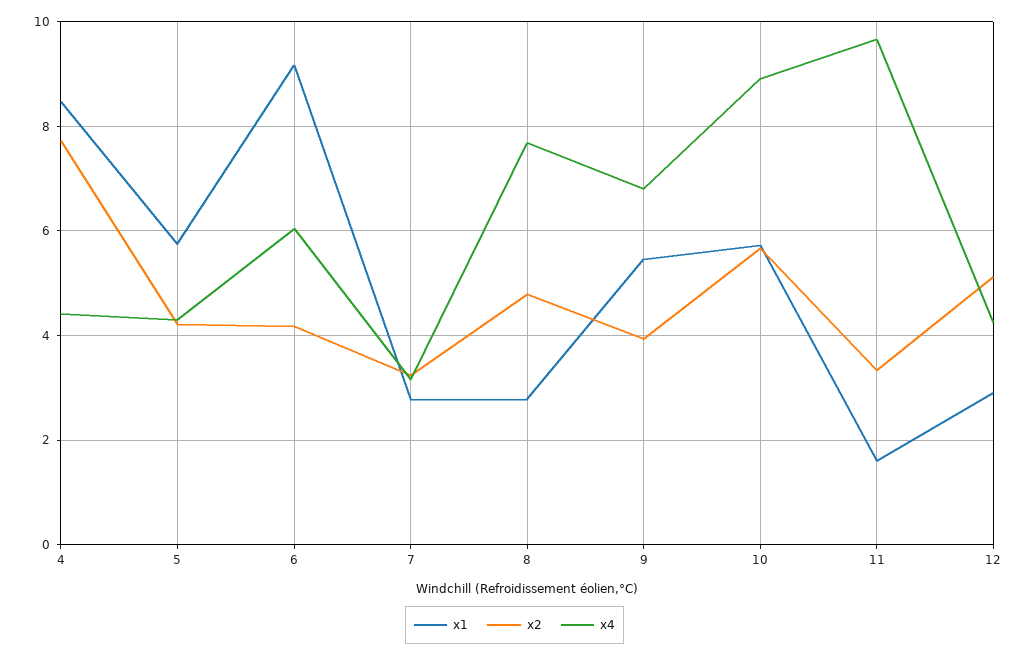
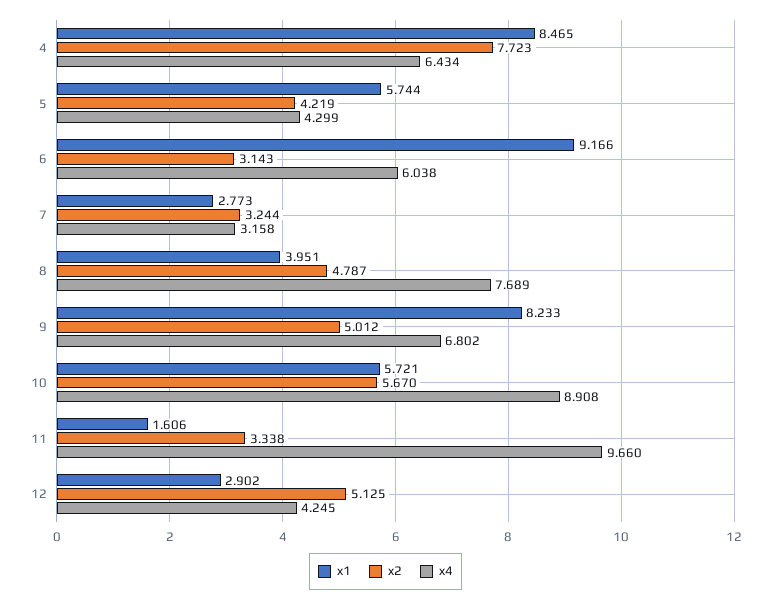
  {
    "x1": {
      "4": 8.465,
      "5": 5.744,
      "6": 9.166,
      "7": 2.773,
-     "8": 2.8,
+     "8": 3.951,
-     "9": 5.4,
+     "9": 8.233,
      "10": 5.721,
      "11": 1.606,
      "12": 2.902
    },
    "x2": {
      "4": 7.723,
      "5": 4.219,
-     "6": 4.2,
+     "6": 3.143,
      "7": 3.244,
      "8": 4.787,
-     "9": 4,
+     "9": 5.012,
      "10": 5.67,
      "11": 3.338,
      "12": 5.125
    },
    "x4": {
-     "4": 4.4,
+     "4": 6.434,
      "5": 4.299,
      "6": 6.038,
      "7": 3.158,
      "8": 7.689,
      "9": 6.802,
      "10": 8.908,
      "11": 9.66,
      "12": 4.245
    }
  }

